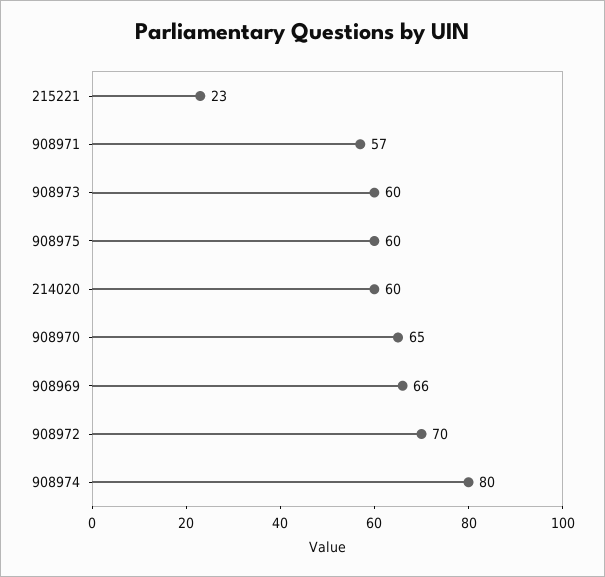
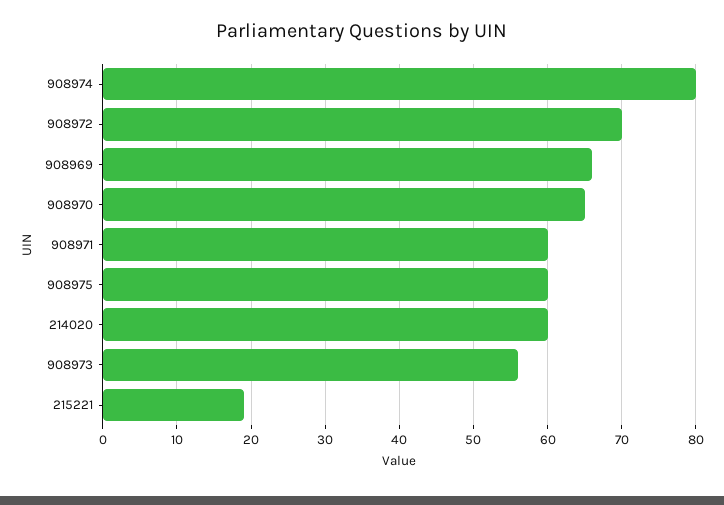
  {
-   "215221": 23,
+   "215221": 19,
-   "908971": 57,
+   "908971": 60,
-   "908973": 60,
+   "908973": 56,
    "908975": 60,
    "214020": 60,
    "908970": 65,
    "908969": 66,
    "908972": 70,
    "908974": 80
  }

